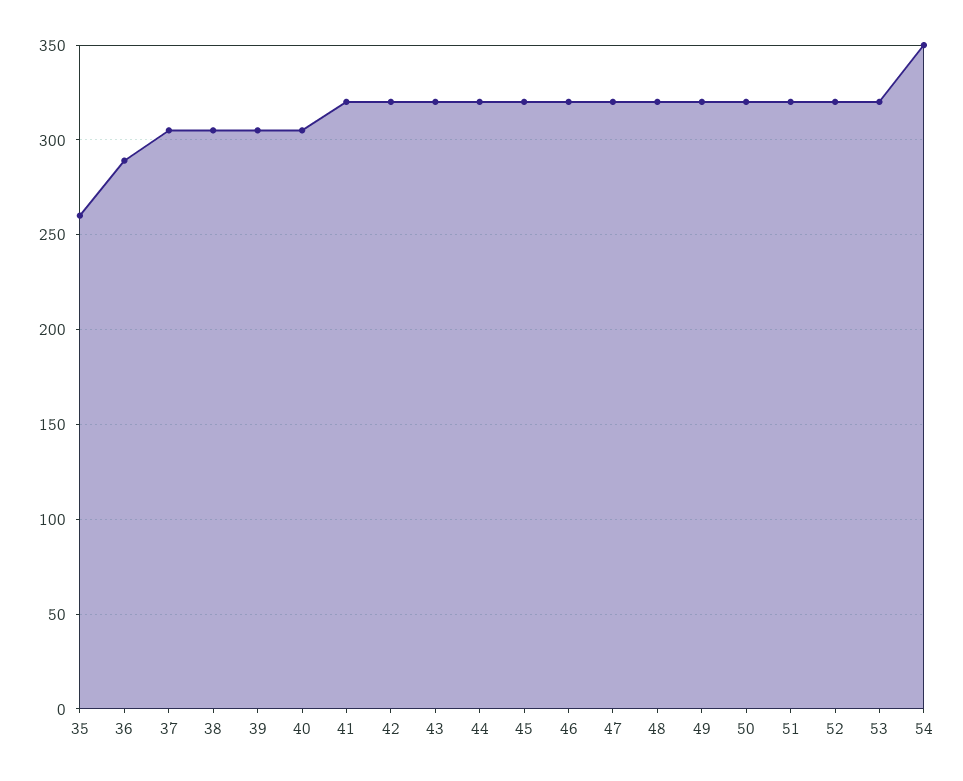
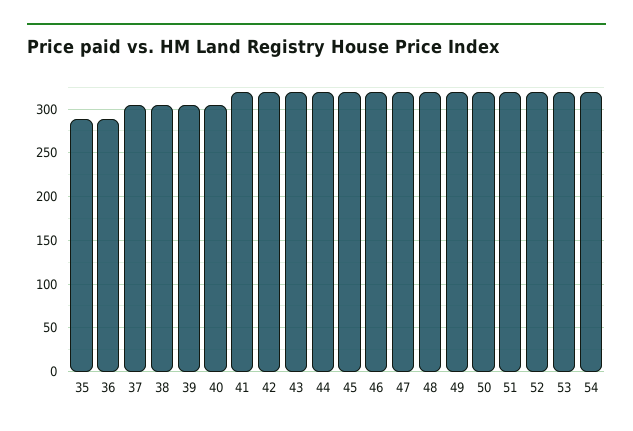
  {
-   "35": 260,
+   "35": 290,
    "36": 290,
    "37": 305,
    "38": 305,
    "39": 305,
    "40": 305,
    "41": 320,
    "42": 320,
    "43": 320,
    "44": 320,
    "45": 320,
    "46": 320,
    "47": 320,
    "48": 320,
    "49": 320,
    "50": 320,
    "51": 320,
    "52": 320,
    "53": 320,
-   "54": 350
+   "54": 320
  }

